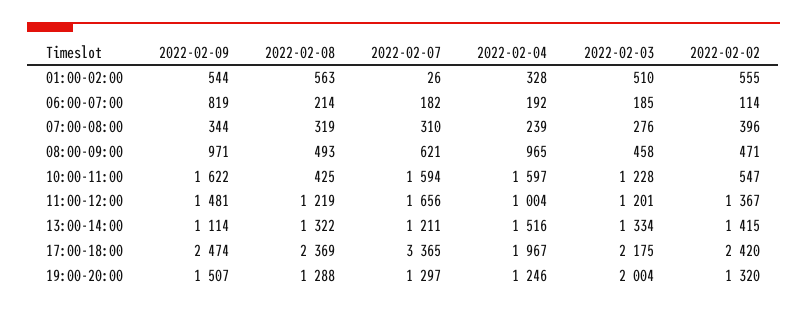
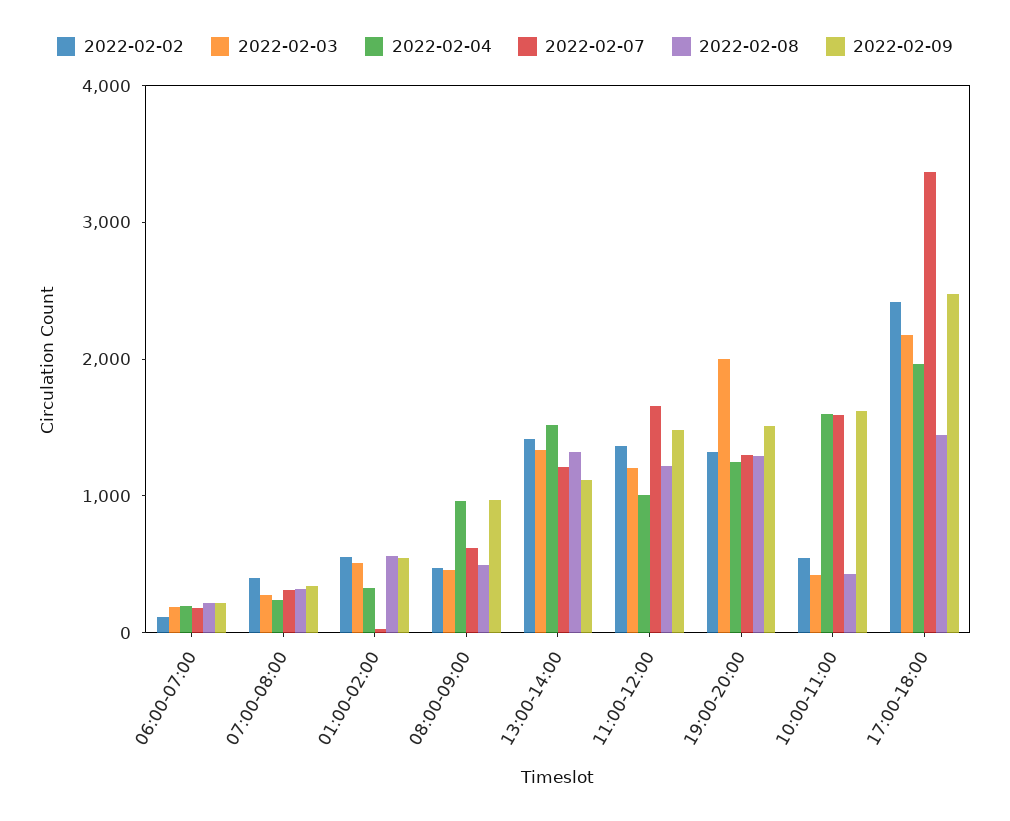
  {
    "2022-02-09": {
      "01:00-02:00": 544,
-     "06:00-07:00": 819,
+     "06:00-07:00": 200,
      "07:00-08:00": 344,
      "08:00-09:00": 971,
      "10:00-11:00": 1622,
      "11:00-12:00": 1481,
      "13:00-14:00": 1114,
      "17:00-18:00": 2474,
      "19:00-20:00": 1507
    },
    "2022-02-08": {
      "01:00-02:00": 563,
      "06:00-07:00": 214,
      "07:00-08:00": 319,
      "08:00-09:00": 493,
      "10:00-11:00": 425,
      "11:00-12:00": 1219,
      "13:00-14:00": 1322,
-     "17:00-18:00": 2369,
+     "17:00-18:00": 1400,
      "19:00-20:00": 1288
    },
    "2022-02-07": {
      "01:00-02:00": 26,
      "06:00-07:00": 182,
      "07:00-08:00": 310,
      "08:00-09:00": 621,
      "10:00-11:00": 1594,
      "11:00-12:00": 1656,
      "13:00-14:00": 1211,
      "17:00-18:00": 3365,
      "19:00-20:00": 1297
    },
    "2022-02-04": {
      "01:00-02:00": 328,
      "06:00-07:00": 192,
      "07:00-08:00": 239,
      "08:00-09:00": 965,
      "10:00-11:00": 1597,
      "11:00-12:00": 1004,
      "13:00-14:00": 1516,
      "17:00-18:00": 1967,
      "19:00-20:00": 1246
    },
    "2022-02-03": {
      "01:00-02:00": 510,
      "06:00-07:00": 185,
      "07:00-08:00": 276,
      "08:00-09:00": 458,
-     "10:00-11:00": 1228,
+     "10:00-11:00": 400,
      "11:00-12:00": 1201,
      "13:00-14:00": 1334,
      "17:00-18:00": 2175,
      "19:00-20:00": 2004
    },
    "2022-02-02": {
      "01:00-02:00": 555,
      "06:00-07:00": 114,
      "07:00-08:00": 396,
      "08:00-09:00": 471,
      "10:00-11:00": 547,
      "11:00-12:00": 1367,
      "13:00-14:00": 1415,
      "17:00-18:00": 2420,
      "19:00-20:00": 1320
    }
  }

